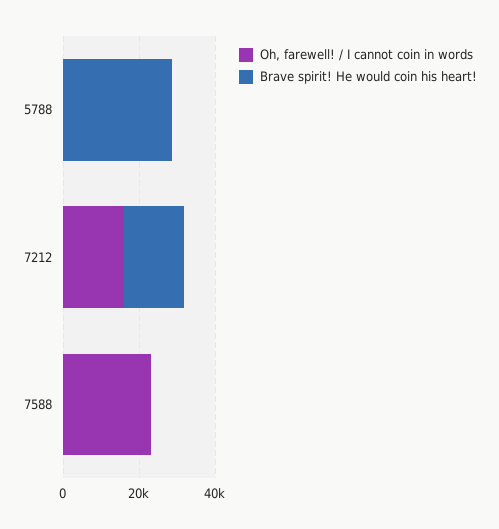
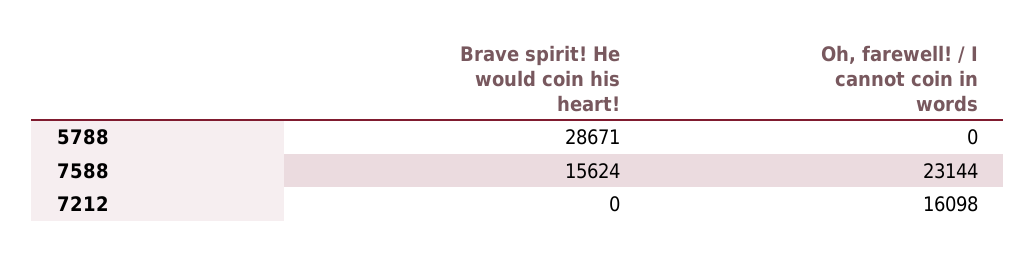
  {
    "Oh, farewell! / I cannot coin in words": {
      "5788": 0,
      "7212": 16098,
      "7588": 23144
    },
    "Brave spirit! He would coin his heart!": {
      "5788": 28671,
-     "7212": 15000,
+     "7212": 0,
-     "7588": 0
+     "7588": 15624
    }
  }

